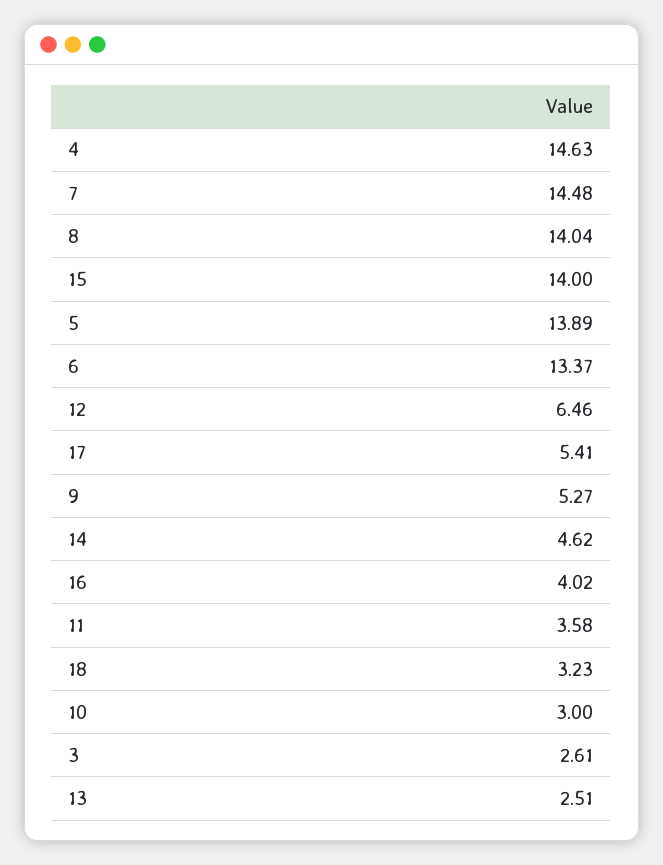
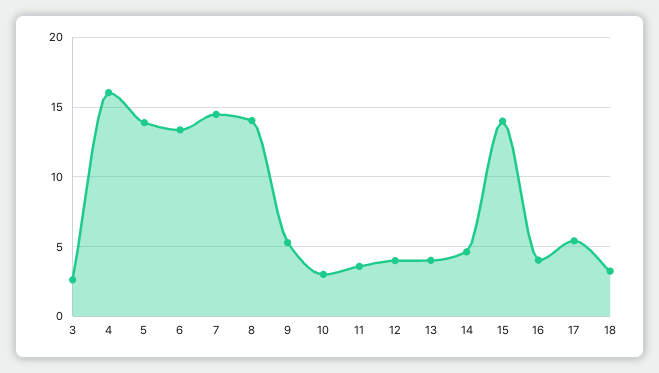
  {
-   "4": 14.63,
+   "4": 16,
    "7": 14.48,
    "8": 14.04,
    "15": 14,
    "5": 13.89,
    "6": 13.37,
-   "12": 6.46,
+   "12": 4,
    "17": 5.41,
    "9": 5.27,
    "14": 4.62,
    "16": 4.02,
    "11": 3.58,
    "18": 3.23,
    "10": 3,
    "3": 2.61,
-   "13": 2.51
+   "13": 4
  }

